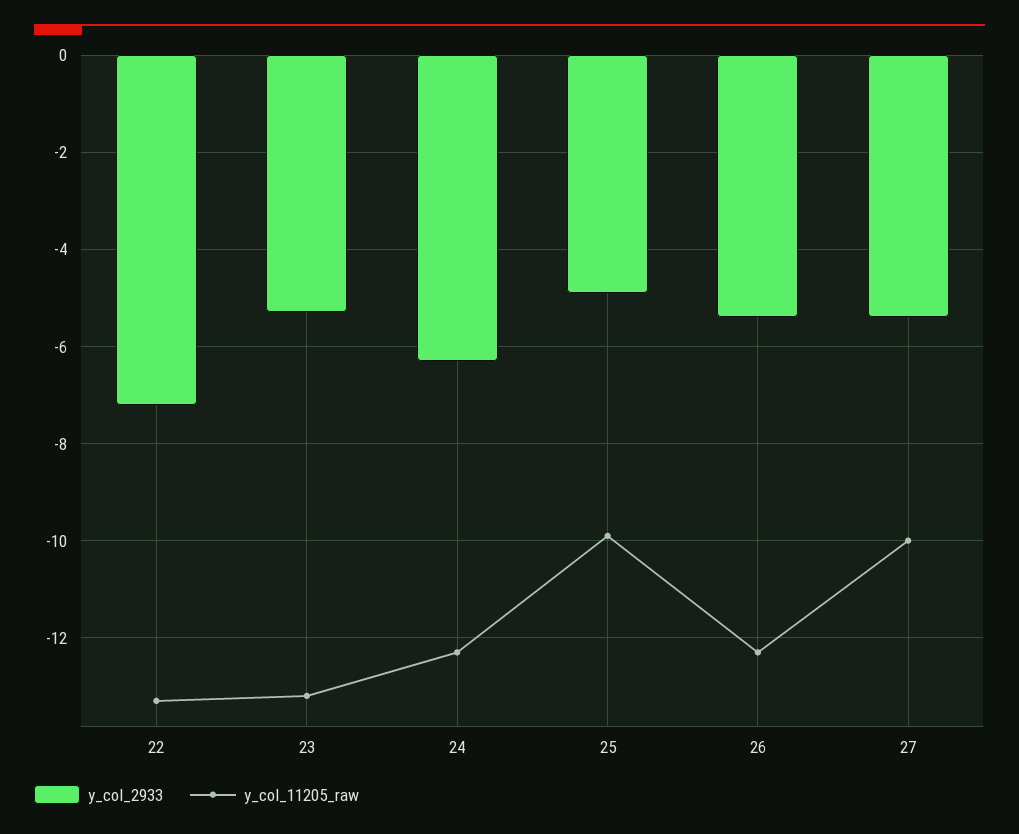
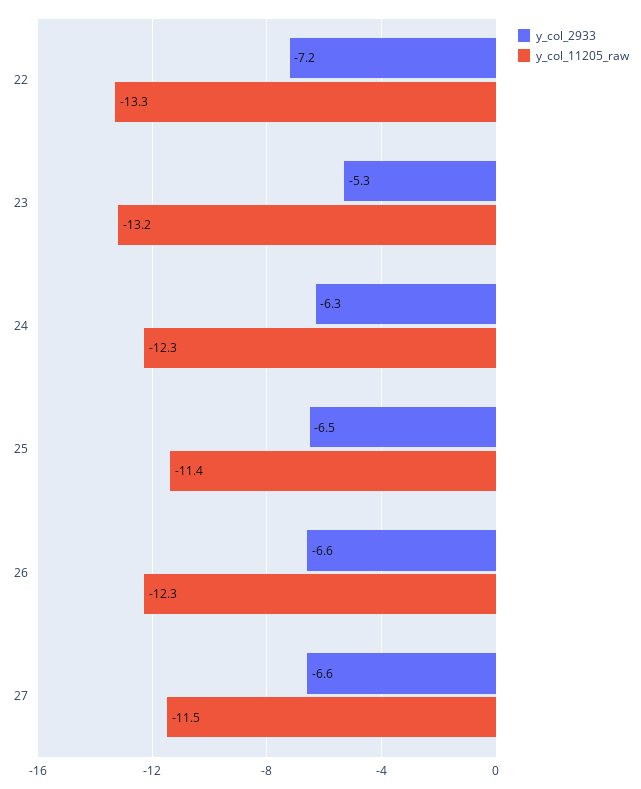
  {
    "y_col_2933": {
      "22": -7.2,
      "23": -5.3,
      "24": -6.3,
-     "25": -5,
+     "25": -6.5,
-     "26": -5.5,
+     "26": -6.6,
-     "27": -5.5
+     "27": -6.6
    },
    "y_col_11205_raw": {
      "22": -13.3,
      "23": -13.2,
      "24": -12.3,
-     "25": -10,
+     "25": -11.4,
      "26": -12.3,
-     "27": -10
+     "27": -11.5
    }
  }

